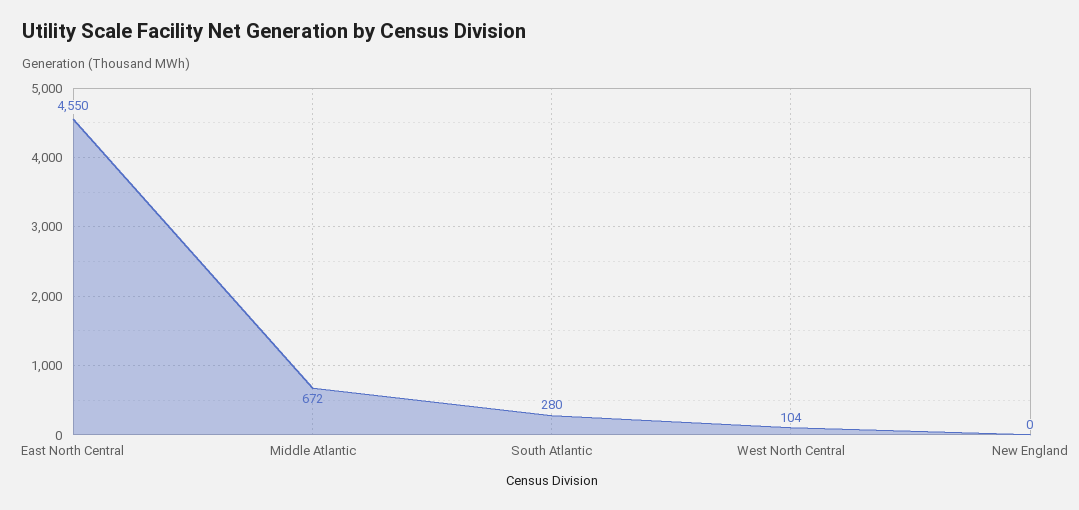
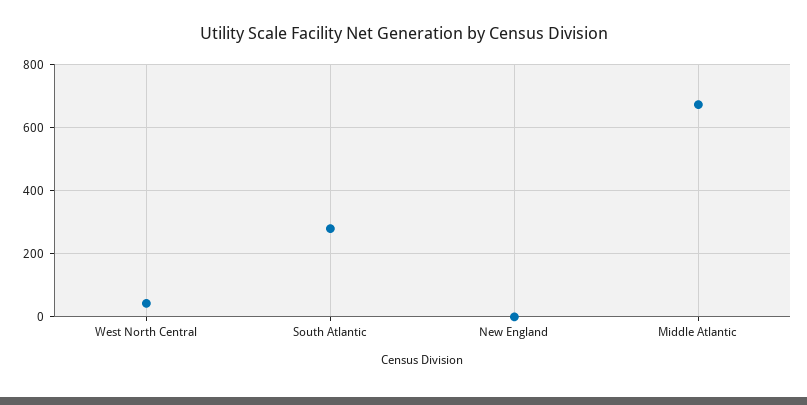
  {
-   "East North Central": 4550,
    "Middle Atlantic": 672,
    "South Atlantic": 280,
-   "West North Central": 104,
+   "West North Central": 40,
    "New England": 0
  }

